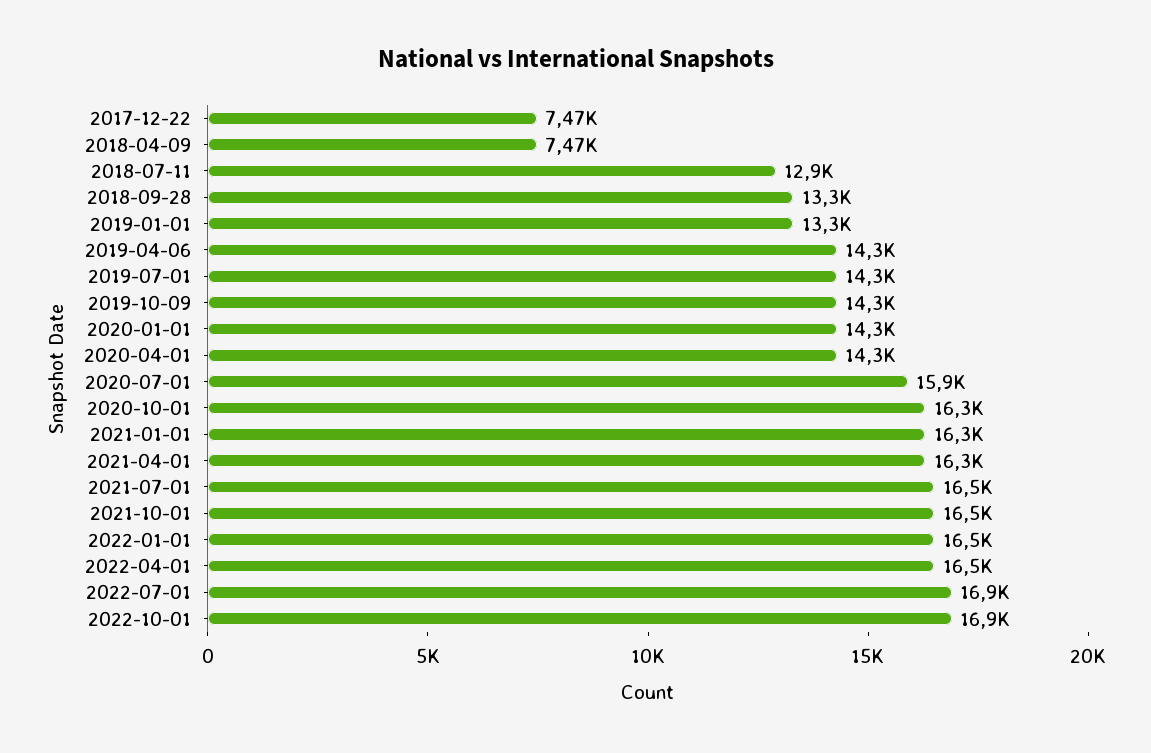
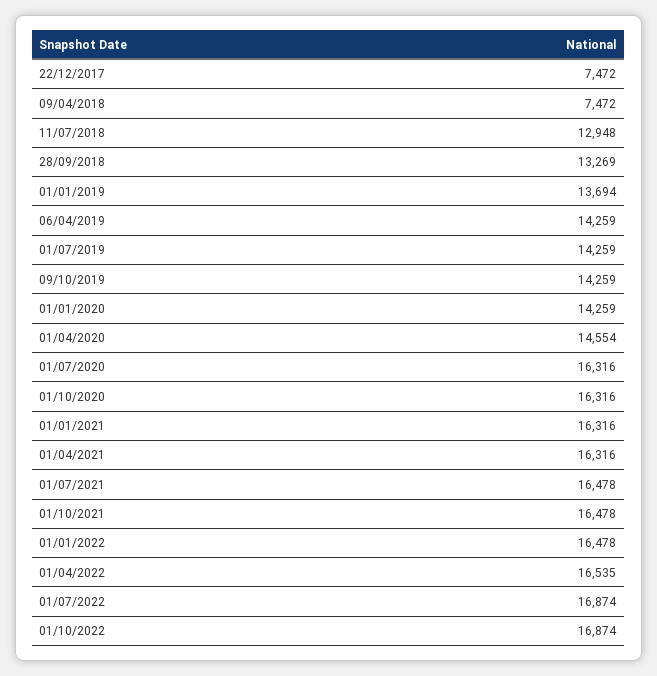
  {
    "2017-12-22": 7472,
    "2018-04-09": 7472,
    "2018-07-11": 12948,
    "2018-09-28": 13269,
-   "2019-01-01": 13300,
+   "2019-01-01": 13694,
    "2019-04-06": 14259,
    "2019-07-01": 14259,
    "2019-10-09": 14259,
    "2020-01-01": 14259,
-   "2020-04-01": 14300,
+   "2020-04-01": 14554,
-   "2020-07-01": 15900,
+   "2020-07-01": 16316,
    "2020-10-01": 16316,
    "2021-01-01": 16316,
    "2021-04-01": 16316,
    "2021-07-01": 16478,
    "2021-10-01": 16478,
    "2022-01-01": 16478,
    "2022-04-01": 16535,
    "2022-07-01": 16874,
    "2022-10-01": 16874
  }

